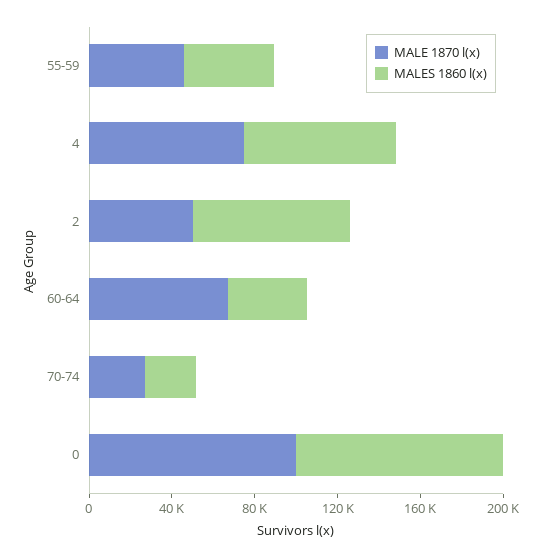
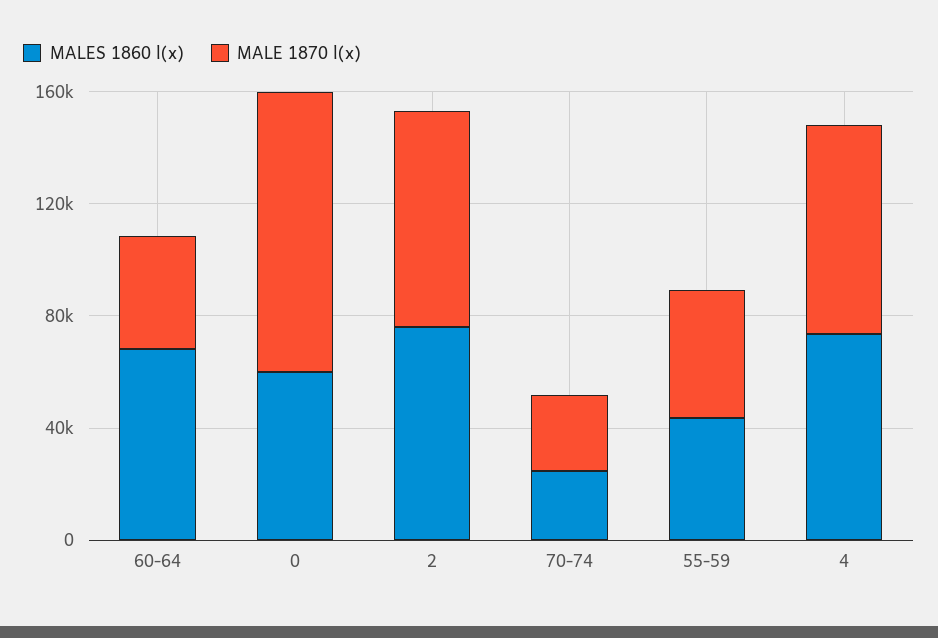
  {
    "MALE 1870 l(x)": {
      "55-59": 50000,
      "4": 70000,
-     "2": 50000,
+     "2": 80000,
-     "60-64": 70000,
+     "60-64": 40000,
      "70-74": 30000,
      "0": 100000
    },
    "MALES 1860 l(x)": {
      "55-59": 40000,
      "4": 70000,
      "2": 80000,
-     "60-64": 40000,
+     "60-64": 70000,
      "70-74": 20000,
-     "0": 100000
+     "0": 60000
    }
  }

